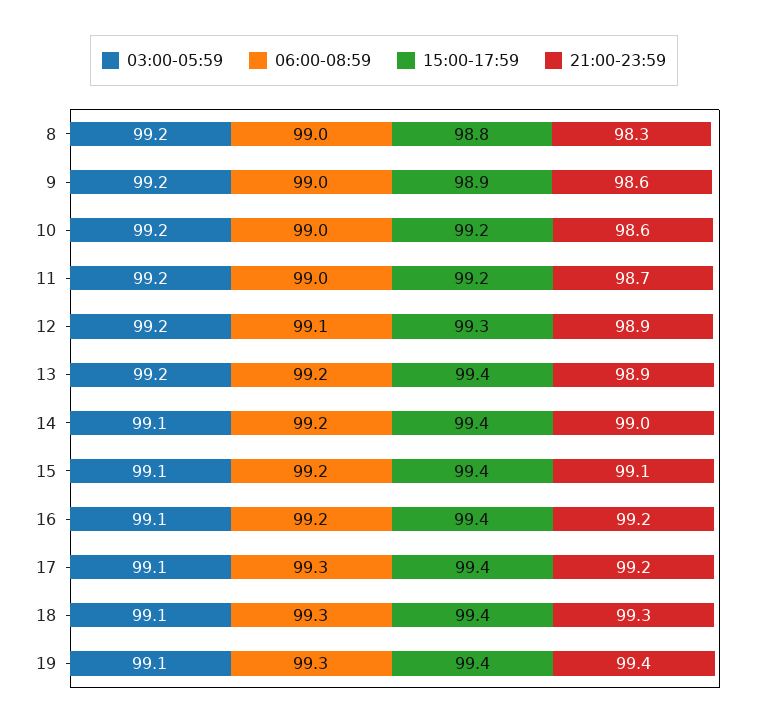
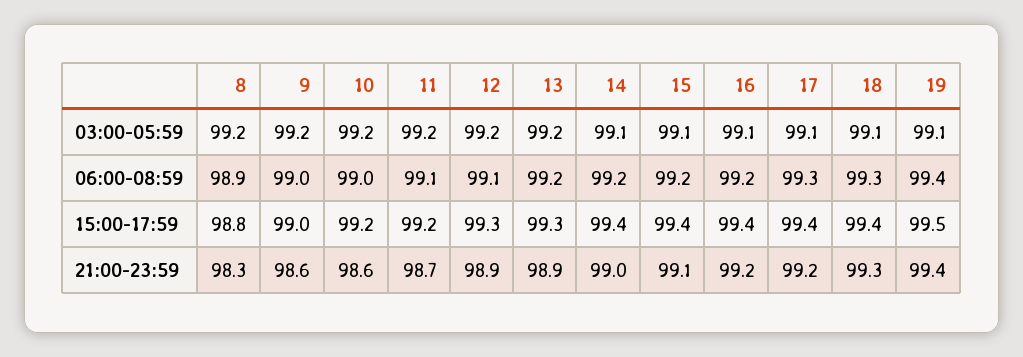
  {
    "03:00-05:59": {
      "8": 99.2,
      "9": 99.2,
      "10": 99.2,
      "11": 99.2,
      "12": 99.2,
      "13": 99.2,
      "14": 99.1,
      "15": 99.1,
      "16": 99.1,
      "17": 99.1,
      "18": 99.1,
      "19": 99.1
    },
    "06:00-08:59": {
-     "8": 99,
+     "8": 98.9,
      "9": 99,
      "10": 99,
-     "11": 99,
+     "11": 99.1,
      "12": 99.1,
      "13": 99.2,
      "14": 99.2,
      "15": 99.2,
      "16": 99.2,
      "17": 99.3,
      "18": 99.3,
-     "19": 99.3
+     "19": 99.4
    },
    "15:00-17:59": {
      "8": 98.8,
-     "9": 98.9,
+     "9": 99,
      "10": 99.2,
      "11": 99.2,
      "12": 99.3,
-     "13": 99.4,
+     "13": 99.3,
      "14": 99.4,
      "15": 99.4,
      "16": 99.4,
      "17": 99.4,
      "18": 99.4,
-     "19": 99.4
+     "19": 99.5
    },
    "21:00-23:59": {
      "8": 98.3,
      "9": 98.6,
      "10": 98.6,
      "11": 98.7,
      "12": 98.9,
      "13": 98.9,
      "14": 99,
      "15": 99.1,
      "16": 99.2,
      "17": 99.2,
      "18": 99.3,
      "19": 99.4
    }
  }

